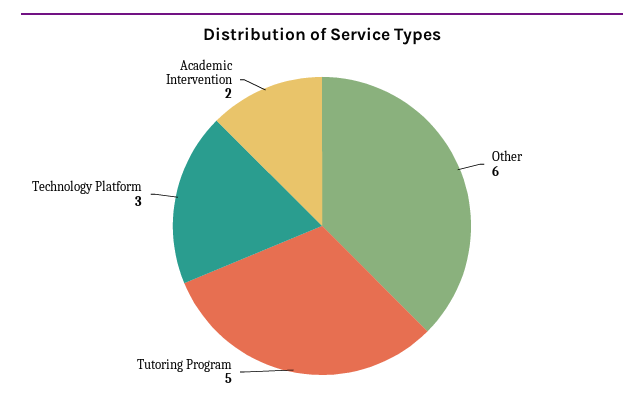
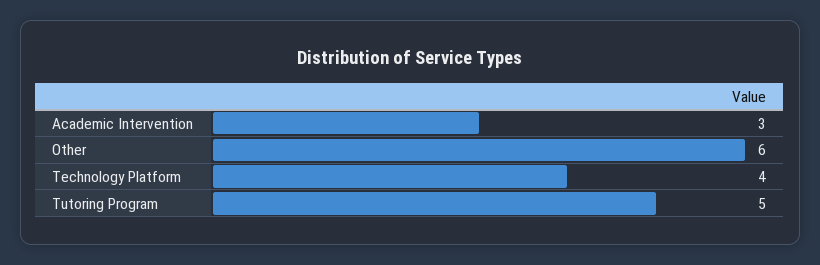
  {
    "Other": 6,
    "Tutoring Program": 5,
-   "Technology Platform": 3,
+   "Technology Platform": 4,
-   "Academic Intervention": 2
+   "Academic Intervention": 3
  }

